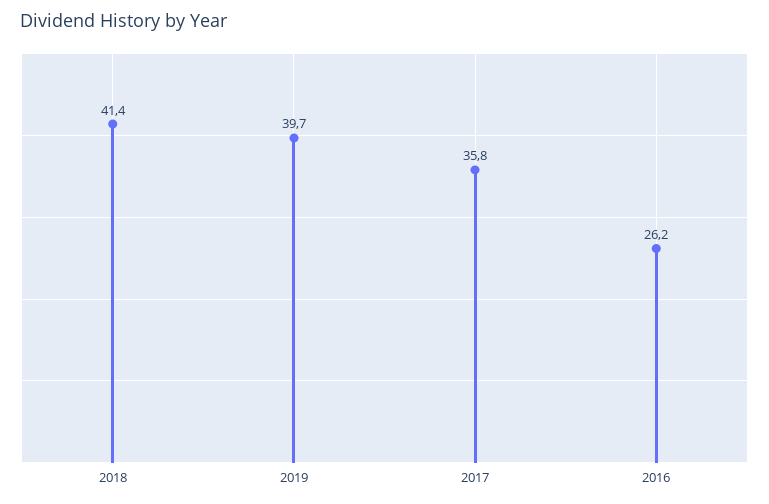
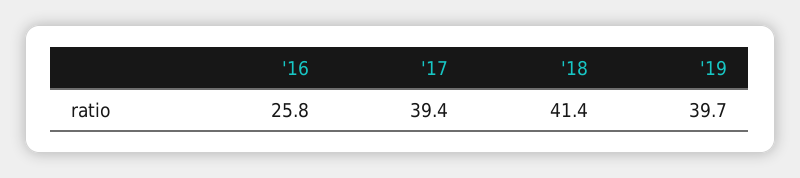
  {
    "2018": 41.4,
    "2019": 39.7,
-   "2017": 35.8,
+   "2017": 39.4,
-   "2016": 26.2
+   "2016": 25.8
  }

